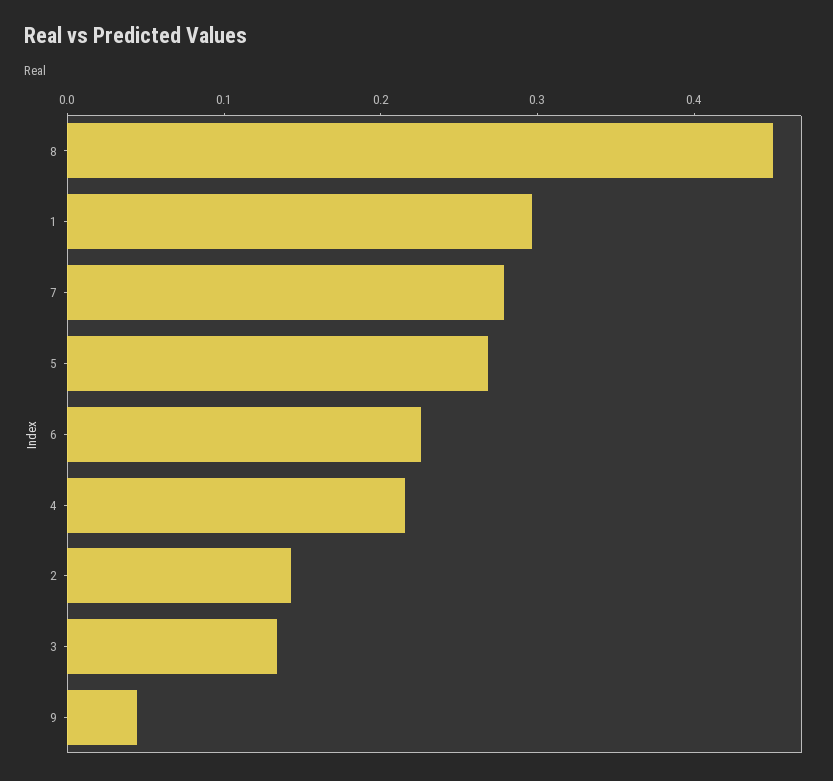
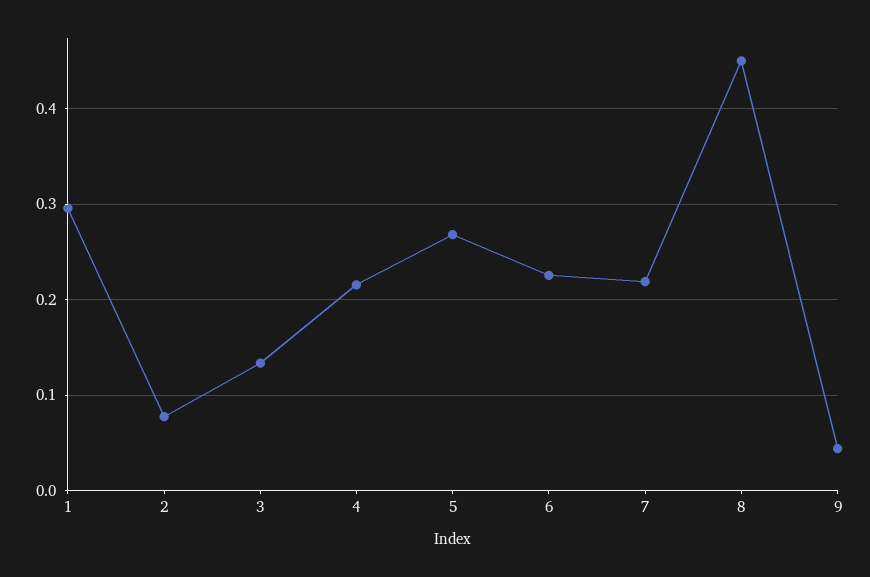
  {
    "8": 0.45,
    "1": 0.3,
-   "7": 0.28,
+   "7": 0.22,
    "5": 0.27,
    "6": 0.23,
    "4": 0.22,
-   "2": 0.14,
+   "2": 0.08,
    "3": 0.13,
    "9": 0.04
  }

